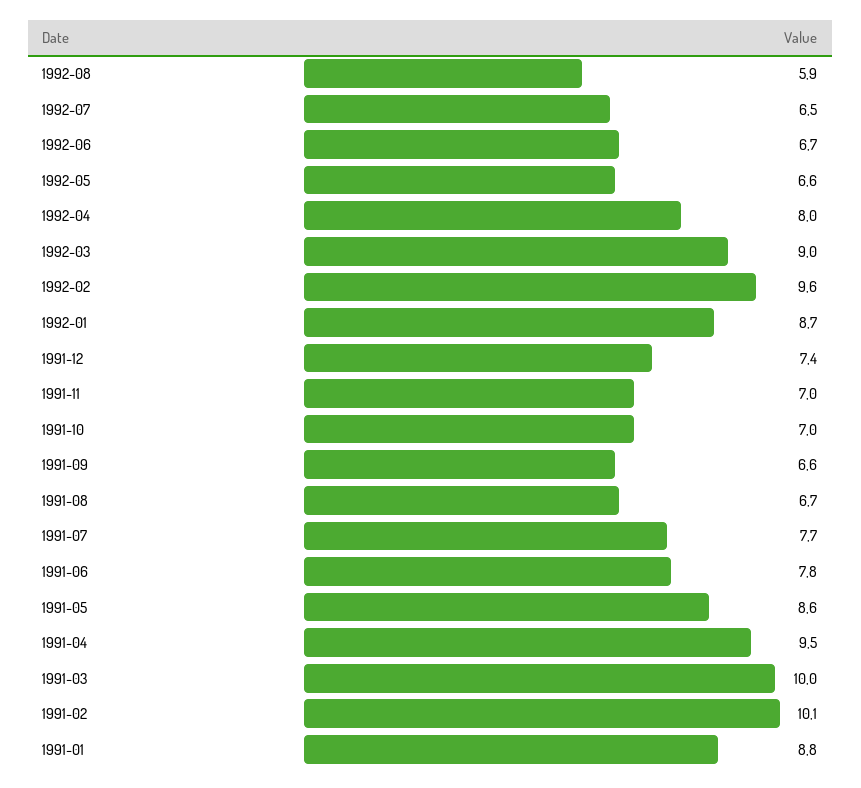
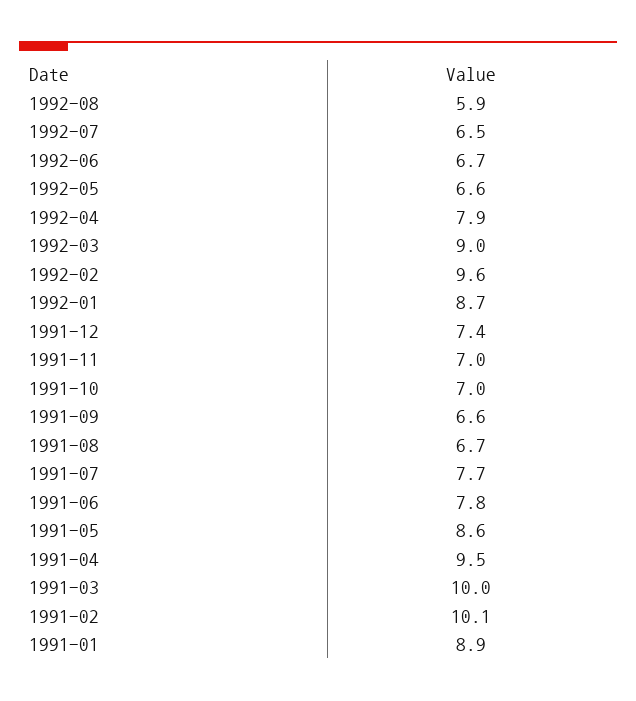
  {
    "1992-08": 5.9,
    "1992-07": 6.5,
    "1992-06": 6.7,
    "1992-05": 6.6,
-   "1992-04": 8,
+   "1992-04": 7.9,
    "1992-03": 9,
    "1992-02": 9.6,
    "1992-01": 8.7,
    "1991-12": 7.4,
    "1991-11": 7,
    "1991-10": 7,
    "1991-09": 6.6,
    "1991-08": 6.7,
    "1991-07": 7.7,
    "1991-06": 7.8,
    "1991-05": 8.6,
    "1991-04": 9.5,
    "1991-03": 10,
    "1991-02": 10.1,
-   "1991-01": 8.8
+   "1991-01": 8.9
  }

